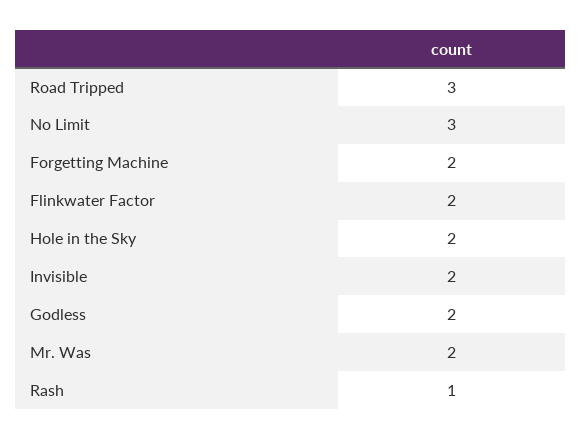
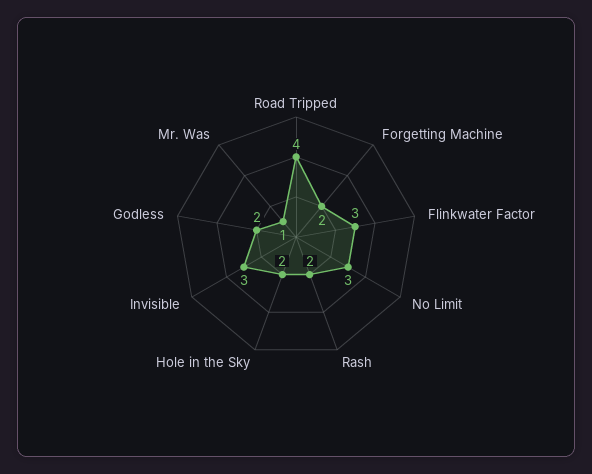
  {
-   "Road Tripped": 3,
+   "Road Tripped": 4,
    "No Limit": 3,
    "Forgetting Machine": 2,
-   "Flinkwater Factor": 2,
+   "Flinkwater Factor": 3,
    "Hole in the Sky": 2,
-   "Invisible": 2,
+   "Invisible": 3,
    "Godless": 2,
-   "Mr. Was": 2,
+   "Mr. Was": 1,
-   "Rash": 1
+   "Rash": 2
  }

